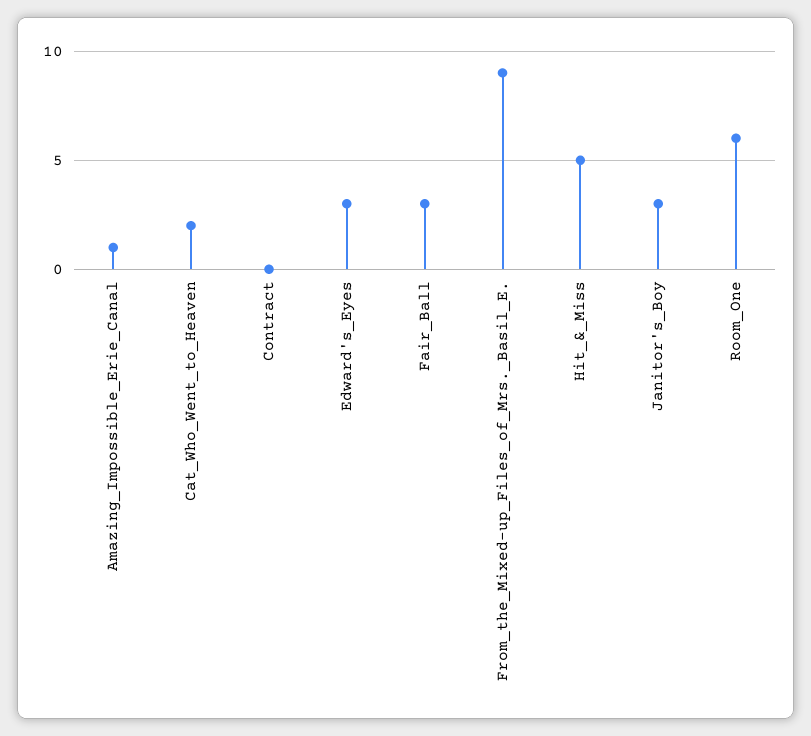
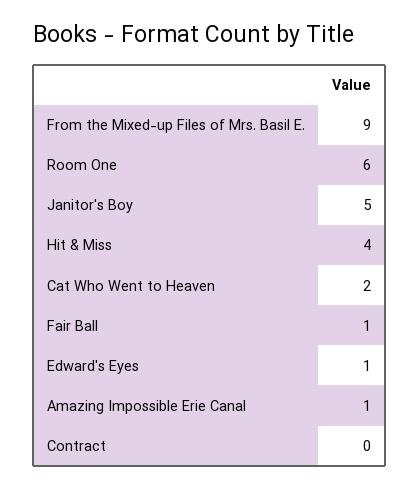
  {
    "Amazing_Impossible_Erie_Canal": 1,
    "Cat_Who_Went_to_Heaven": 2,
    "Contract": 0,
-   "Edward's_Eyes": 3,
+   "Edward's_Eyes": 1,
-   "Fair_Ball": 3,
+   "Fair_Ball": 1,
    "From_the_Mixed-up_Files_of_Mrs._Basil_E.": 9,
-   "Hit_&_Miss": 5,
+   "Hit_&_Miss": 4,
-   "Janitor's_Boy": 3,
+   "Janitor's_Boy": 5,
    "Room_One": 6
  }

